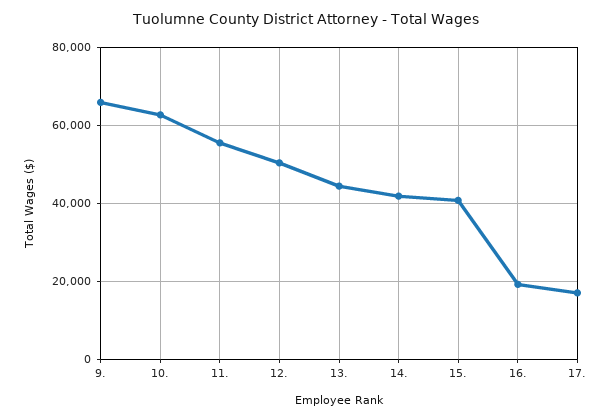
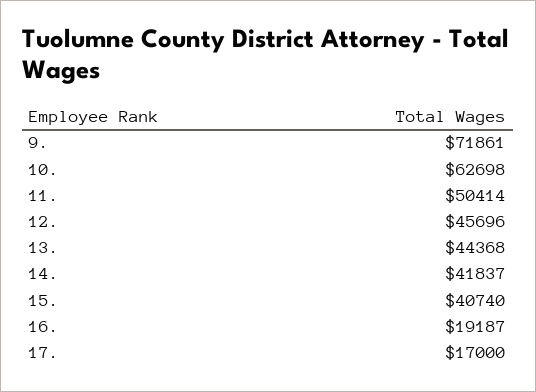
  {
-   "9.": 66000,
+   "9.": 71861,
    "10.": 62698,
-   "11.": 56000,
+   "11.": 50414,
-   "12.": 50000,
+   "12.": 45696,
    "13.": 44368,
    "14.": 41837,
    "15.": 40740,
    "16.": 19187,
    "17.": 17000
  }

